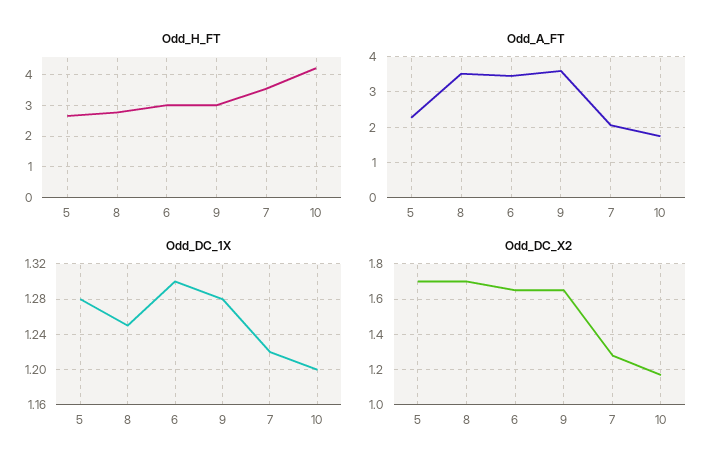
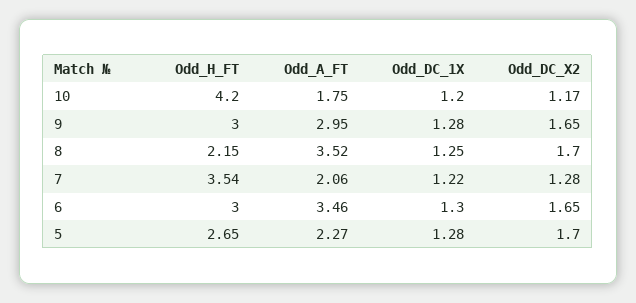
  {
    "Odd_H_FT": {
      "5": 2.65,
-     "8": 2.8,
+     "8": 2.15,
      "6": 3,
      "9": 3,
      "7": 3.54,
      "10": 4.2
    },
    "Odd_A_FT": {
      "5": 2.27,
      "8": 3.52,
      "6": 3.46,
-     "9": 3.6,
+     "9": 2.95,
      "7": 2.06,
      "10": 1.75
    },
    "Odd_DC_1X": {
      "5": 1.28,
      "8": 1.25,
      "6": 1.3,
      "9": 1.28,
      "7": 1.22,
      "10": 1.2
    },
    "Odd_DC_X2": {
      "5": 1.7,
      "8": 1.7,
      "6": 1.65,
      "9": 1.65,
      "7": 1.28,
      "10": 1.17
    }
  }

